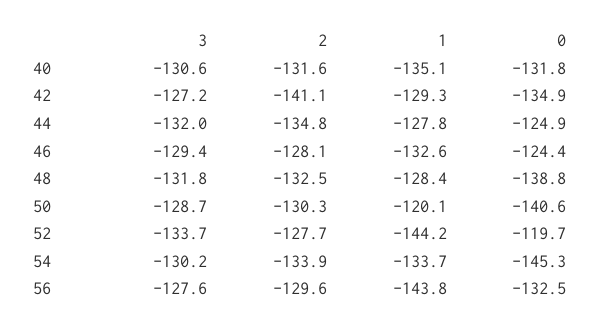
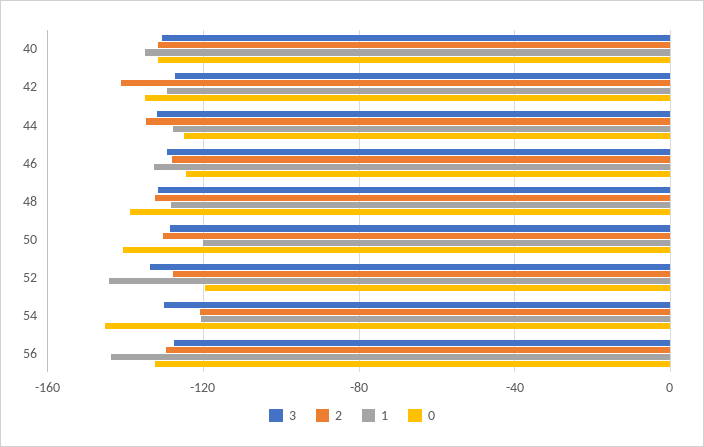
  {
    "3": {
      "40": -130.6,
      "42": -127.2,
      "44": -132,
      "46": -129.4,
      "48": -131.8,
      "50": -128.7,
      "52": -133.7,
      "54": -130.2,
      "56": -127.6
    },
    "2": {
      "40": -131.6,
      "42": -141.1,
      "44": -134.8,
      "46": -128.1,
      "48": -132.5,
      "50": -130.3,
      "52": -127.7,
-     "54": -133.9,
+     "54": -120,
      "56": -129.6
    },
    "1": {
      "40": -135.1,
      "42": -129.3,
      "44": -127.8,
      "46": -132.6,
      "48": -128.4,
      "50": -120.1,
      "52": -144.2,
-     "54": -133.7,
+     "54": -120,
      "56": -143.8
    },
    "0": {
      "40": -131.8,
      "42": -134.9,
      "44": -124.9,
      "46": -124.4,
      "48": -138.8,
      "50": -140.6,
      "52": -119.7,
      "54": -145.3,
      "56": -132.5
    }
  }

